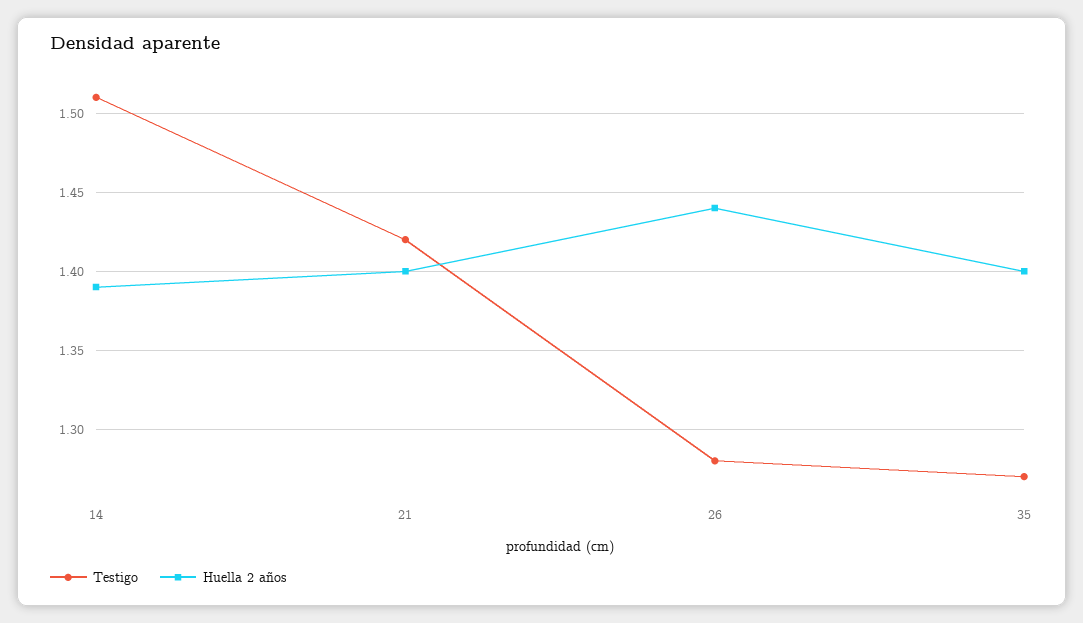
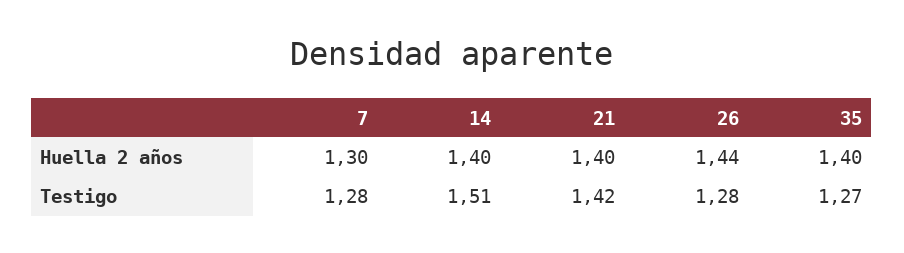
  {
    "Testigo": {
      "14": 1.51,
      "21": 1.42,
      "26": 1.28,
-     "35": 1.27
+     "35": 1.27,
+     "7": 1.28
    },
    "Huella 2 años": {
-     "14": 1.39,
+     "14": 1.4,
      "21": 1.4,
      "26": 1.44,
-     "35": 1.4
+     "35": 1.4,
+     "7": 1.3
    }
  }

